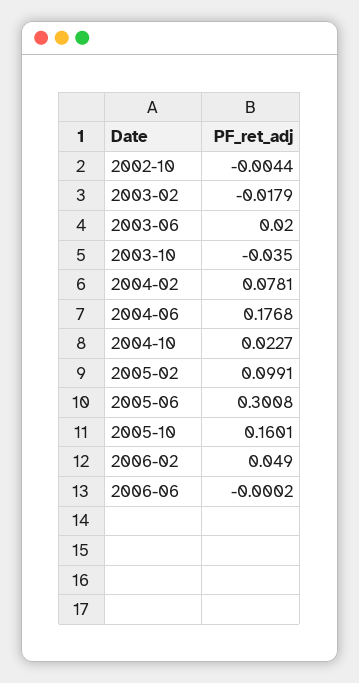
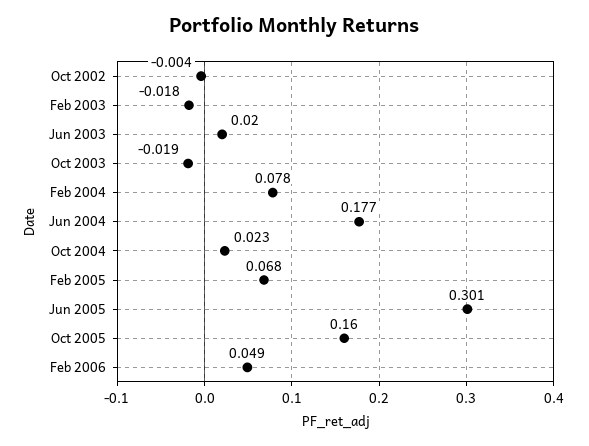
  {
    "2002-10": -0.0044,
    "2003-02": -0.0179,
    "2003-06": 0.02,
-   "2003-10": -0.035,
+   "2003-10": -0.019,
    "2004-02": 0.0781,
    "2004-06": 0.1768,
    "2004-10": 0.0227,
-   "2005-02": 0.0991,
+   "2005-02": 0.068,
    "2005-06": 0.3008,
    "2005-10": 0.1601,
-   "2006-02": 0.049,
+   "2006-02": 0.049
-   "2006-06": -0.0002
  }

